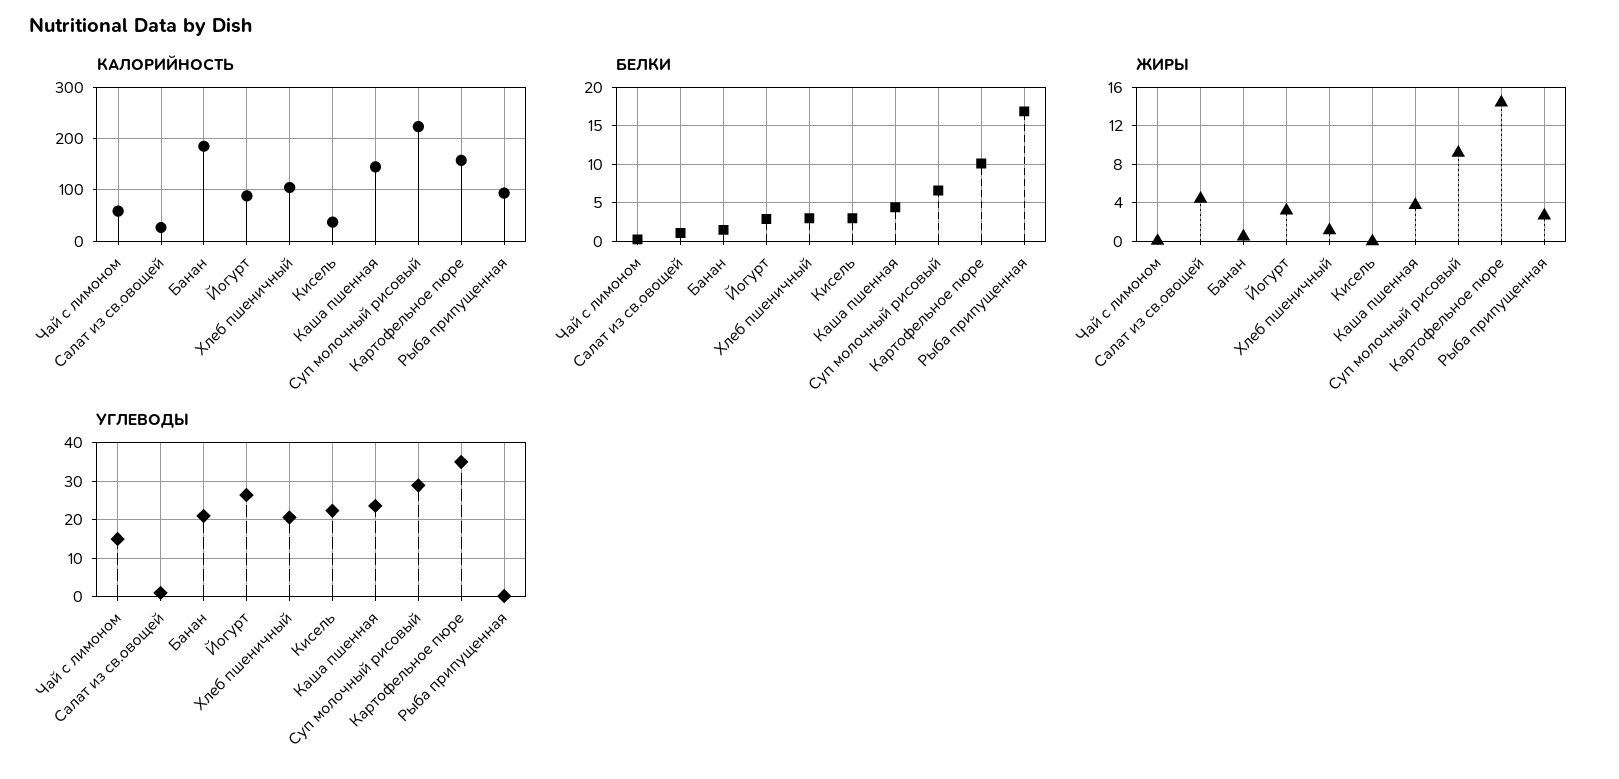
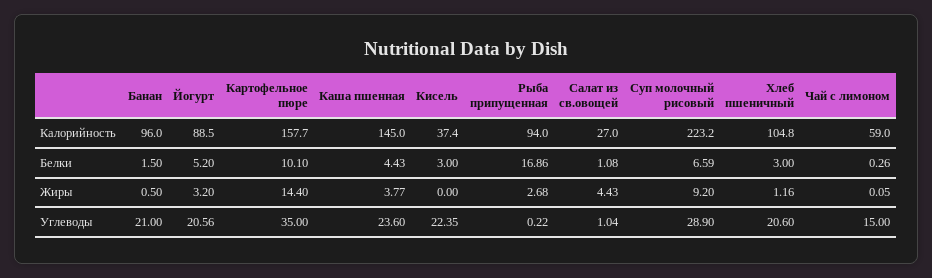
  {
    "КАЛОРИЙНОСТЬ": {
      "Чай с лимоном": 59,
      "Салат из св.овощей": 27,
-     "Банан": 180,
+     "Банан": 96,
      "Йогурт": 88.5,
      "Хлеб пшеничный": 104.8,
      "Кисель": 37.4,
      "Каша пшенная": 145,
      "Суп молочный рисовый": 223.2,
      "Картофельное пюре": 157.7,
      "Рыба припущенная": 94
    },
    "БЕЛКИ": {
      "Чай с лимоном": 0.26,
      "Салат из св.овощей": 1.08,
      "Банан": 1.5,
-     "Йогурт": 3,
+     "Йогурт": 5.2,
      "Хлеб пшеничный": 3,
      "Кисель": 3,
      "Каша пшенная": 4.43,
      "Суп молочный рисовый": 6.59,
      "Картофельное пюре": 10.1,
      "Рыба припущенная": 16.86
    },
    "ЖИРЫ": {
      "Чай с лимоном": 0.05,
      "Салат из св.овощей": 4.43,
      "Банан": 0.5,
      "Йогурт": 3.2,
      "Хлеб пшеничный": 1.16,
      "Кисель": 0,
      "Каша пшенная": 3.77,
      "Суп молочный рисовый": 9.2,
      "Картофельное пюре": 14.4,
      "Рыба припущенная": 2.68
    },
    "УГЛЕВОДЫ": {
      "Чай с лимоном": 15,
      "Салат из св.овощей": 1.04,
      "Банан": 21,
-     "Йогурт": 26,
+     "Йогурт": 20.56,
      "Хлеб пшеничный": 20.6,
      "Кисель": 22.35,
      "Каша пшенная": 23.6,
      "Суп молочный рисовый": 28.9,
      "Картофельное пюре": 35,
      "Рыба припущенная": 0.22
    }
  }

